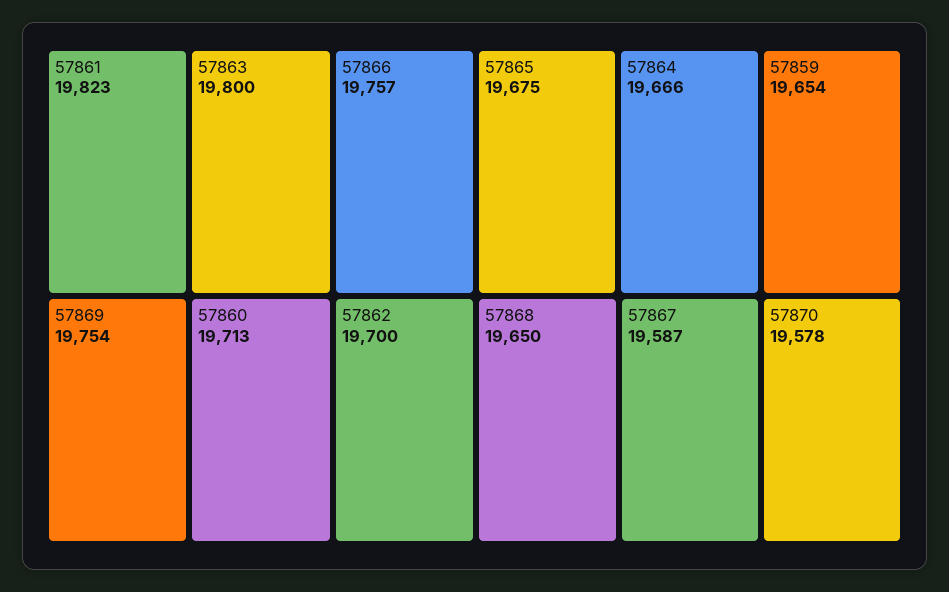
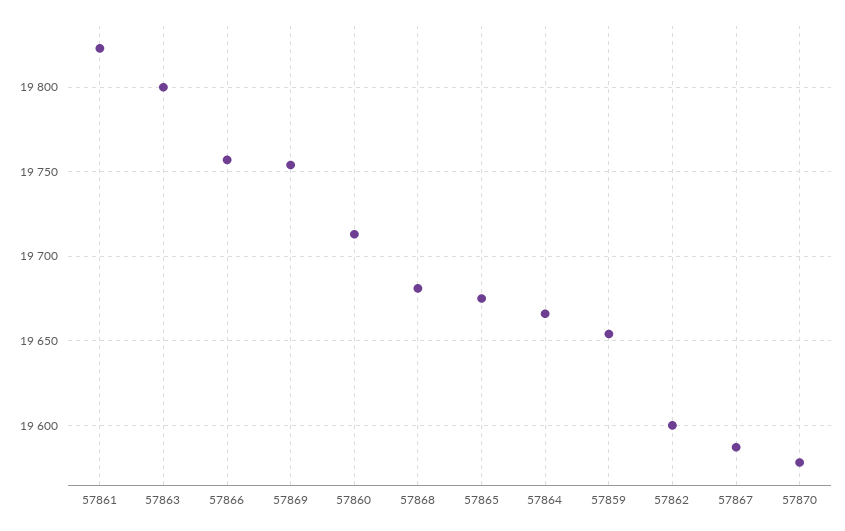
  {
    "57861": 19823,
    "57863": 19800,
    "57866": 19757,
    "57869": 19754,
    "57860": 19713,
-   "57862": 19700,
+   "57862": 19600,
    "57865": 19675,
    "57864": 19666,
    "57859": 19654,
-   "57868": 19650,
+   "57868": 19680,
    "57867": 19587,
    "57870": 19578
  }

